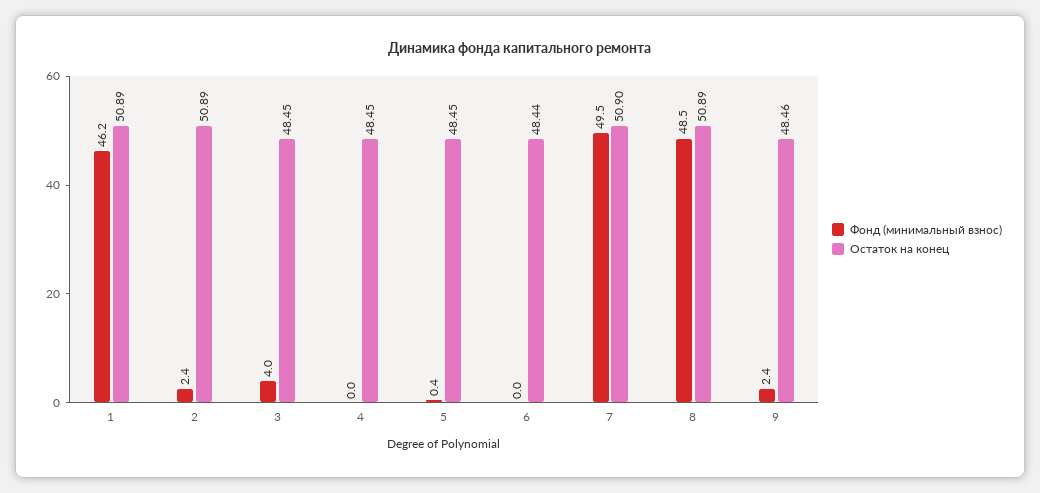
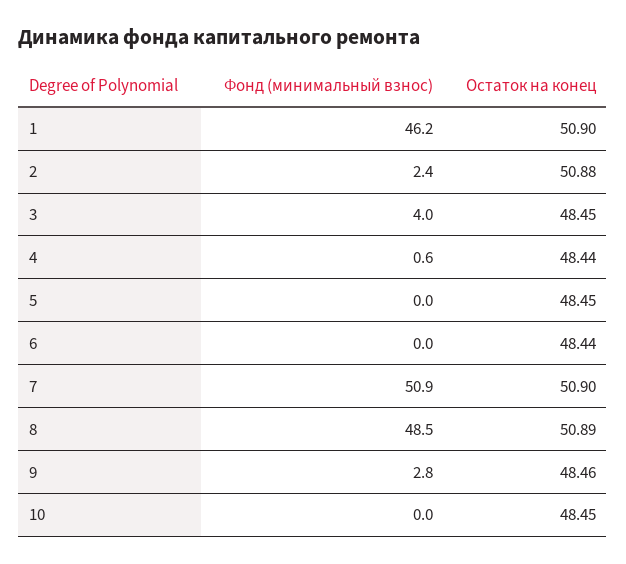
  {
    "Фонд (минимальный взнос)": {
      "1": 46.2,
      "2": 2.4,
      "3": 4,
-     "4": 0,
+     "4": 0.6,
-     "5": 0.4,
+     "5": 0,
      "6": 0,
-     "7": 49.5,
+     "7": 50.9,
      "8": 48.5,
-     "9": 2.4
+     "9": 2.8,
+     "10": 0
    },
    "Остаток на конец": {
-     "1": 50.89,
+     "1": 50.9,
-     "2": 50.89,
+     "2": 50.88,
      "3": 48.45,
-     "4": 48.45,
+     "4": 48.44,
      "5": 48.45,
      "6": 48.44,
      "7": 50.9,
      "8": 50.89,
-     "9": 48.46
+     "9": 48.46,
+     "10": 48.45
    }
  }

